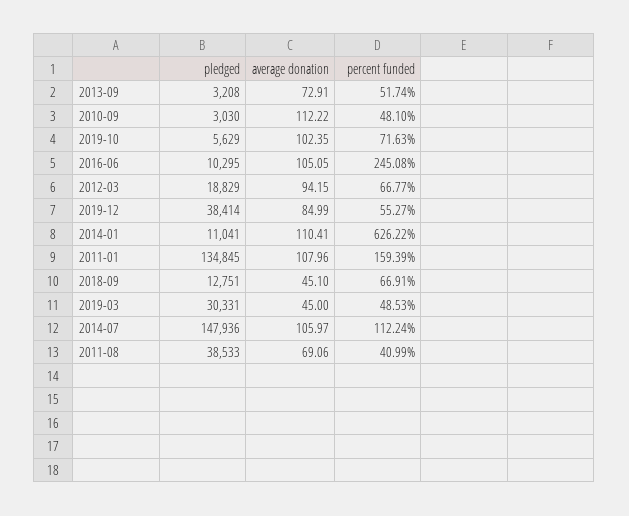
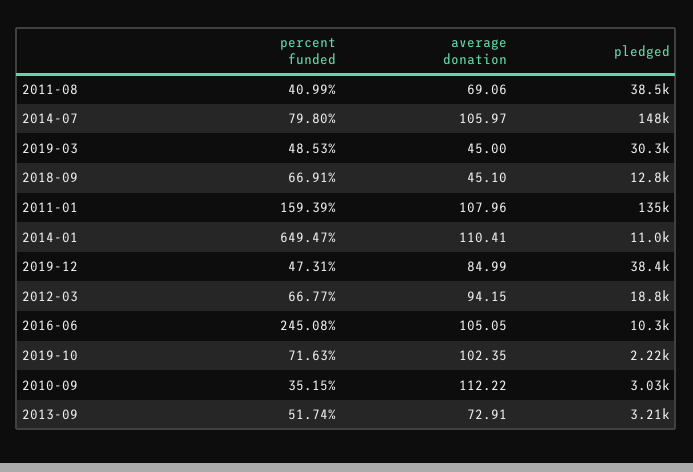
  {
    "pledged": {
      "2013-09": 3208,
      "2010-09": 3030,
-     "2019-10": 5629,
+     "2019-10": 2220,
      "2016-06": 10295,
      "2012-03": 18829,
      "2019-12": 38414,
      "2014-01": 11041,
      "2011-01": 134845,
      "2018-09": 12751,
      "2019-03": 30331,
      "2014-07": 147936,
      "2011-08": 38533
    },
    "average donation": {
      "2013-09": 72.91,
      "2010-09": 112.22,
      "2019-10": 102.35,
      "2016-06": 105.05,
      "2012-03": 94.15,
      "2019-12": 84.99,
      "2014-01": 110.41,
      "2011-01": 107.96,
      "2018-09": 45.1,
      "2019-03": 45,
      "2014-07": 105.97,
      "2011-08": 69.06
    },
    "percent funded": {
      "2013-09": 51.74,
-     "2010-09": 48.1,
+     "2010-09": 35.15,
      "2019-10": 71.63,
      "2016-06": 245.08,
      "2012-03": 66.77,
-     "2019-12": 55.27,
+     "2019-12": 47.31,
-     "2014-01": 626.22,
+     "2014-01": 649.47,
      "2011-01": 159.39,
      "2018-09": 66.91,
      "2019-03": 48.53,
-     "2014-07": 112.24,
+     "2014-07": 79.8,
      "2011-08": 40.99
    }
  }

